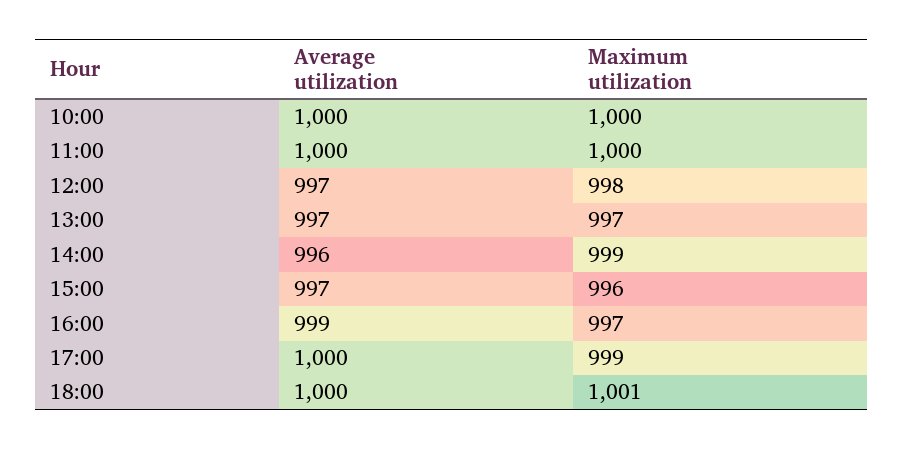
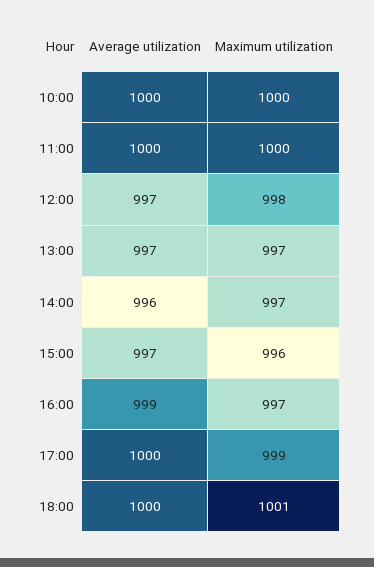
  {
    "Average utilization": {
      "10:00": 1000,
      "11:00": 1000,
      "12:00": 997,
      "13:00": 997,
      "14:00": 996,
      "15:00": 997,
      "16:00": 999,
      "17:00": 1000,
      "18:00": 1000
    },
    "Maximum utilization": {
      "10:00": 1000,
      "11:00": 1000,
      "12:00": 998,
      "13:00": 997,
-     "14:00": 999,
+     "14:00": 997,
      "15:00": 996,
      "16:00": 997,
      "17:00": 999,
      "18:00": 1001
    }
  }

